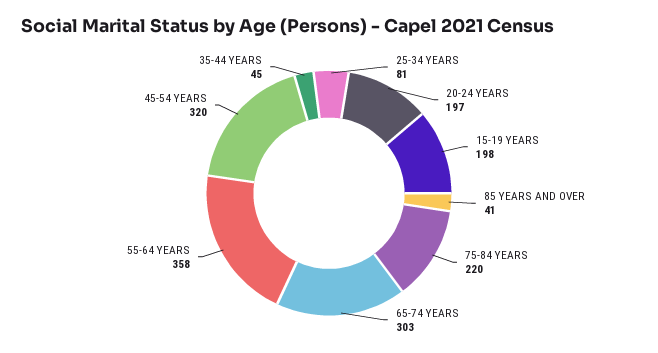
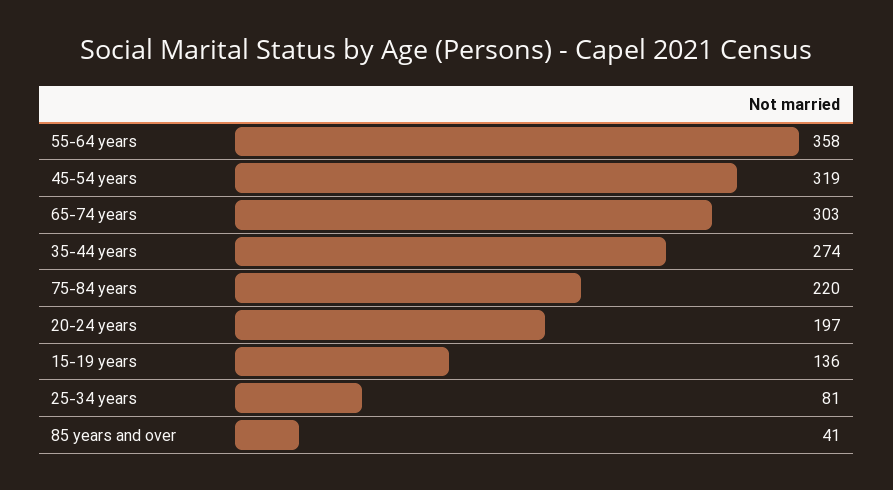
  {
    "25-34 YEARS": 81,
    "20-24 YEARS": 197,
-   "15-19 YEARS": 198,
+   "15-19 YEARS": 136,
    "85 YEARS AND OVER": 41,
    "75-84 YEARS": 220,
    "65-74 YEARS": 303,
    "55-64 YEARS": 358,
-   "45-54 YEARS": 320,
+   "45-54 YEARS": 319,
-   "35-44 YEARS": 45
+   "35-44 YEARS": 274
  }

